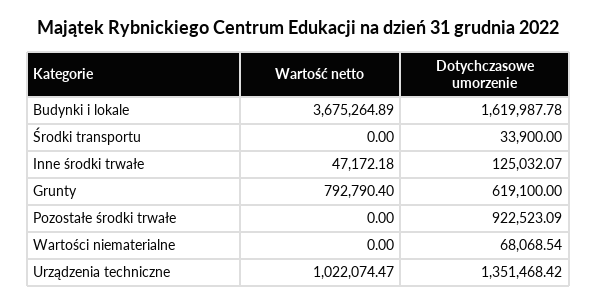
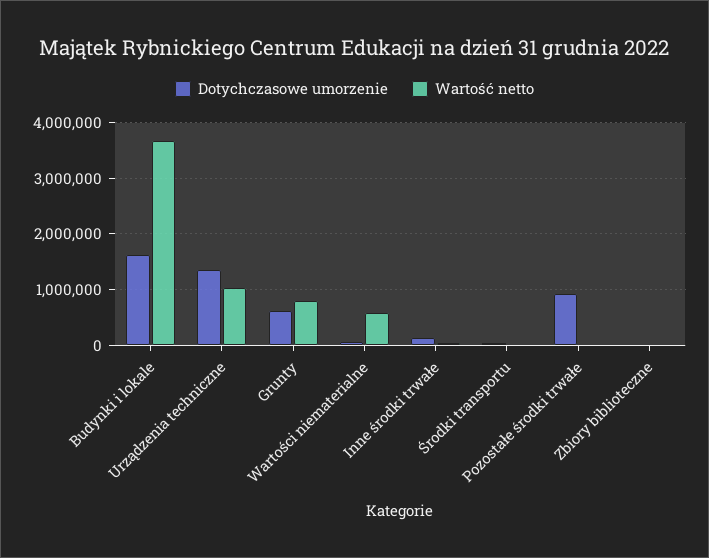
  {
    "Wartość netto": {
      "Budynki i lokale": 3675264.89,
      "Środki transportu": 0,
      "Inne środki trwałe": 47172.18,
      "Grunty": 792790.4,
      "Pozostałe środki trwałe": 0,
-     "Wartości niematerialne": 0,
+     "Wartości niematerialne": 600000,
-     "Urządzenia techniczne": 1022074.47
+     "Urządzenia techniczne": 1022074.47,
+     "Zbiory biblioteczne": 0
    },
    "Dotychczasowe umorzenie": {
      "Budynki i lokale": 1619987.78,
      "Środki transportu": 33900,
      "Inne środki trwałe": 125032.07,
      "Grunty": 619100,
      "Pozostałe środki trwałe": 922523.09,
      "Wartości niematerialne": 68068.54,
-     "Urządzenia techniczne": 1351468.42
+     "Urządzenia techniczne": 1351468.42,
+     "Zbiory biblioteczne": 0
    }
  }

